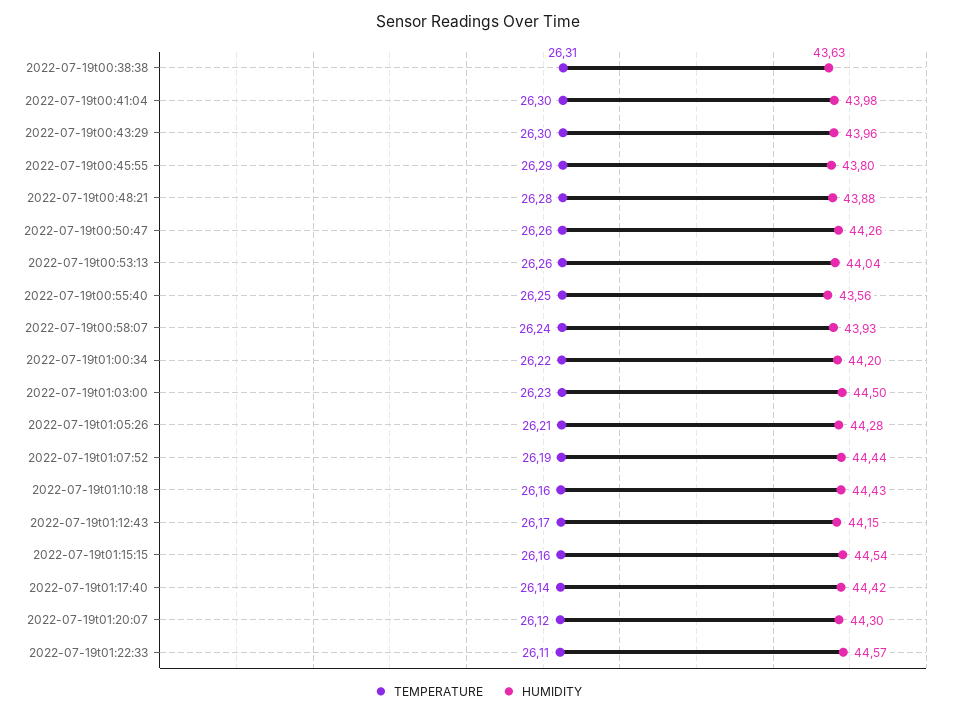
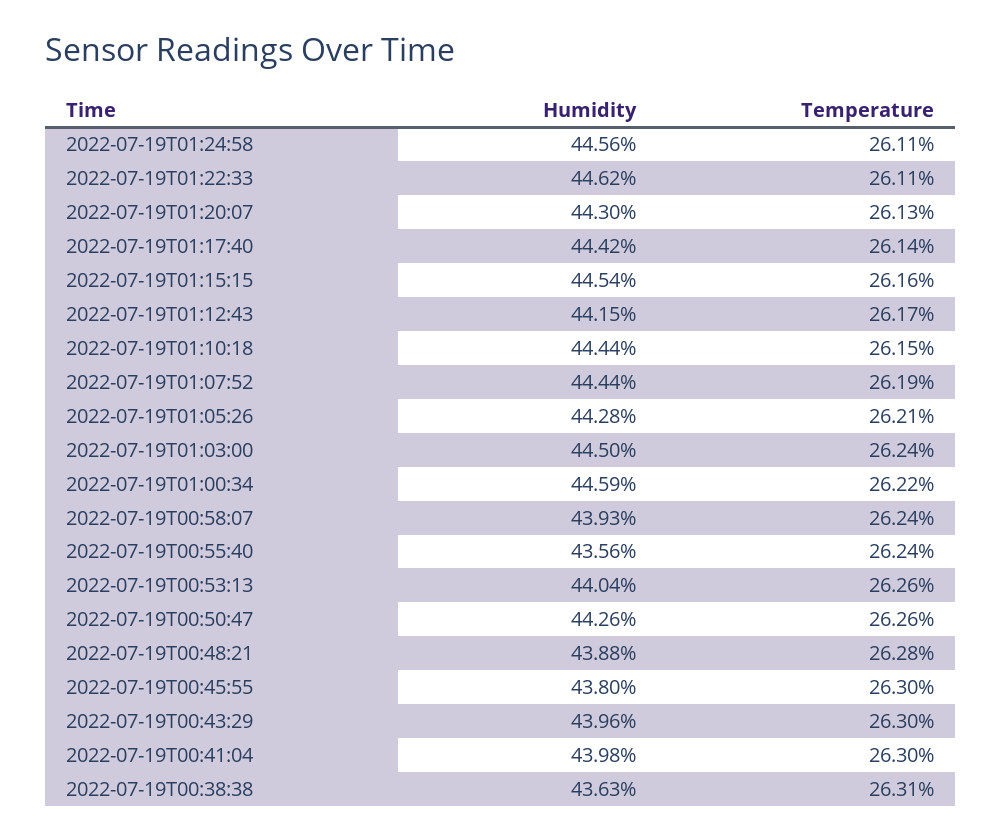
  {
    "TEMPERATURE": {
      "2022-07-19t00:38:38": 26.31,
      "2022-07-19t00:41:04": 26.3,
      "2022-07-19t00:43:29": 26.3,
-     "2022-07-19t00:45:55": 26.29,
+     "2022-07-19t00:45:55": 26.3,
      "2022-07-19t00:48:21": 26.28,
      "2022-07-19t00:50:47": 26.26,
      "2022-07-19t00:53:13": 26.26,
-     "2022-07-19t00:55:40": 26.25,
+     "2022-07-19t00:55:40": 26.24,
      "2022-07-19t00:58:07": 26.24,
      "2022-07-19t01:00:34": 26.22,
-     "2022-07-19t01:03:00": 26.23,
+     "2022-07-19t01:03:00": 26.24,
      "2022-07-19t01:05:26": 26.21,
      "2022-07-19t01:07:52": 26.19,
-     "2022-07-19t01:10:18": 26.16,
+     "2022-07-19t01:10:18": 26.15,
      "2022-07-19t01:12:43": 26.17,
      "2022-07-19t01:15:15": 26.16,
      "2022-07-19t01:17:40": 26.14,
-     "2022-07-19t01:20:07": 26.12,
+     "2022-07-19t01:20:07": 26.13,
-     "2022-07-19t01:22:33": 26.11
+     "2022-07-19t01:22:33": 26.11,
+     "2022-07-19T01:24:58": 26.11
    },
    "HUMIDITY": {
      "2022-07-19t00:38:38": 43.63,
      "2022-07-19t00:41:04": 43.98,
      "2022-07-19t00:43:29": 43.96,
      "2022-07-19t00:45:55": 43.8,
      "2022-07-19t00:48:21": 43.88,
      "2022-07-19t00:50:47": 44.26,
      "2022-07-19t00:53:13": 44.04,
      "2022-07-19t00:55:40": 43.56,
      "2022-07-19t00:58:07": 43.93,
-     "2022-07-19t01:00:34": 44.2,
+     "2022-07-19t01:00:34": 44.59,
      "2022-07-19t01:03:00": 44.5,
      "2022-07-19t01:05:26": 44.28,
      "2022-07-19t01:07:52": 44.44,
-     "2022-07-19t01:10:18": 44.43,
+     "2022-07-19t01:10:18": 44.44,
      "2022-07-19t01:12:43": 44.15,
      "2022-07-19t01:15:15": 44.54,
      "2022-07-19t01:17:40": 44.42,
      "2022-07-19t01:20:07": 44.3,
-     "2022-07-19t01:22:33": 44.57
+     "2022-07-19t01:22:33": 44.62,
+     "2022-07-19T01:24:58": 44.56
    }
  }

